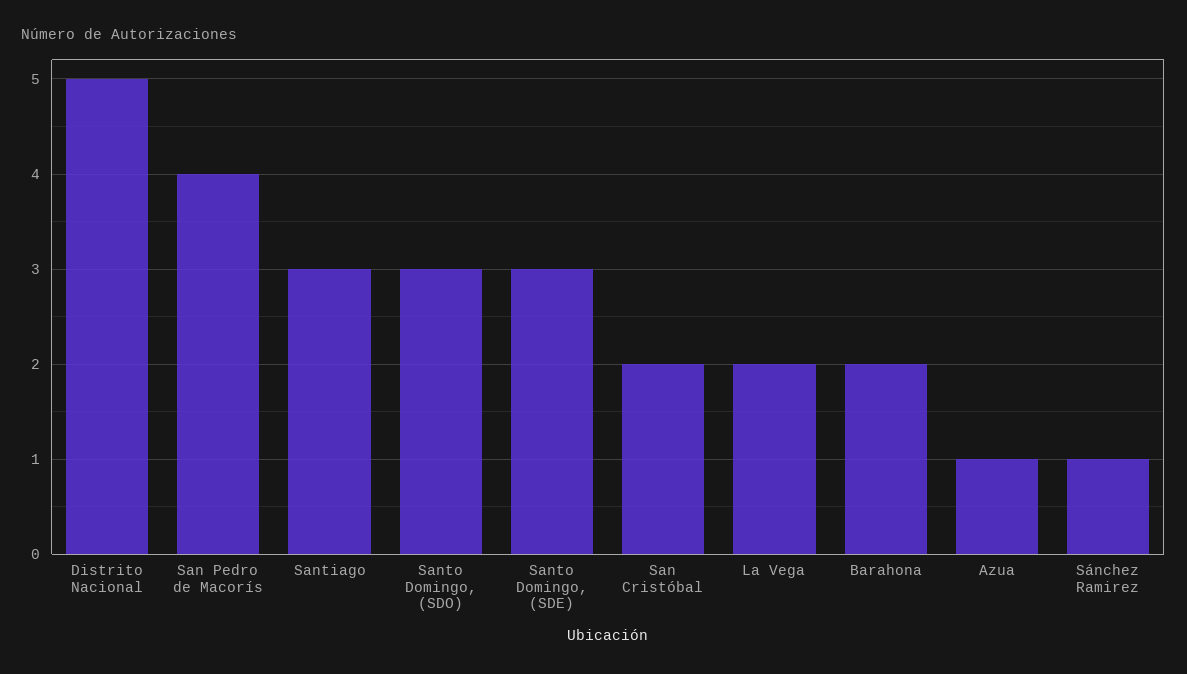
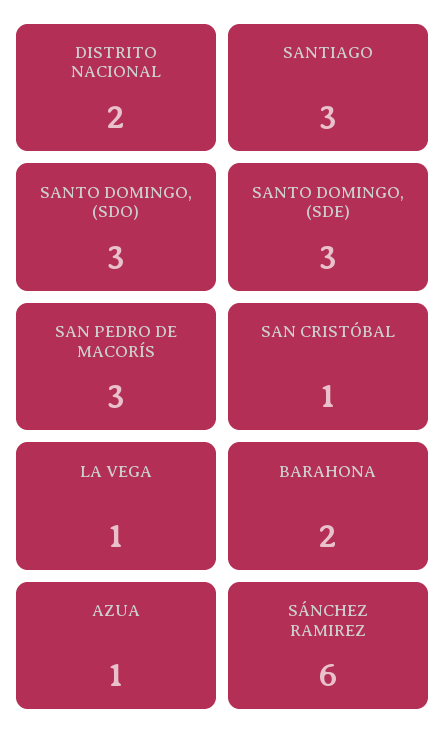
  {
-   "Distrito Nacional": 5,
+   "Distrito Nacional": 2,
-   "San Pedro de Macorís": 4,
+   "San Pedro de Macorís": 3,
    "Santiago": 3,
    "Santo Domingo, (SDO)": 3,
    "Santo Domingo, (SDE)": 3,
-   "San Cristóbal": 2,
+   "San Cristóbal": 1,
-   "La Vega": 2,
+   "La Vega": 1,
    "Barahona": 2,
    "Azua": 1,
-   "Sánchez Ramirez": 1
+   "Sánchez Ramirez": 6
  }

